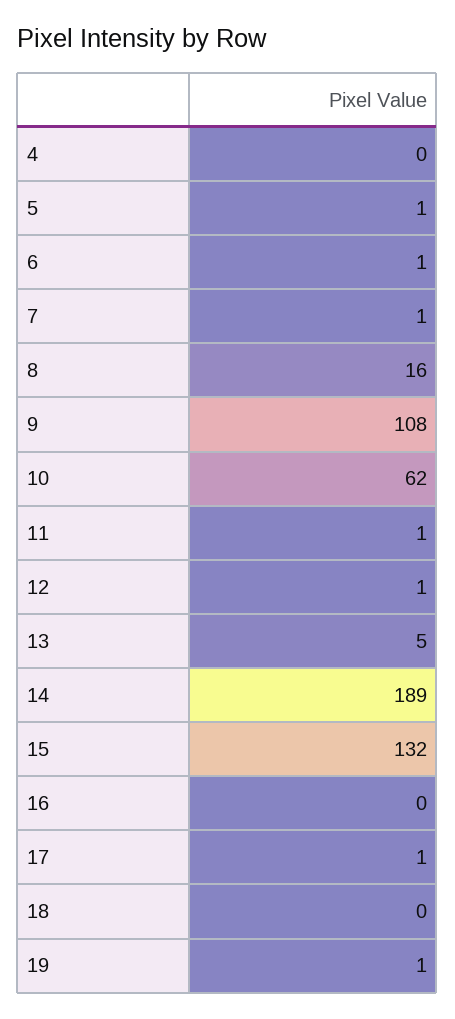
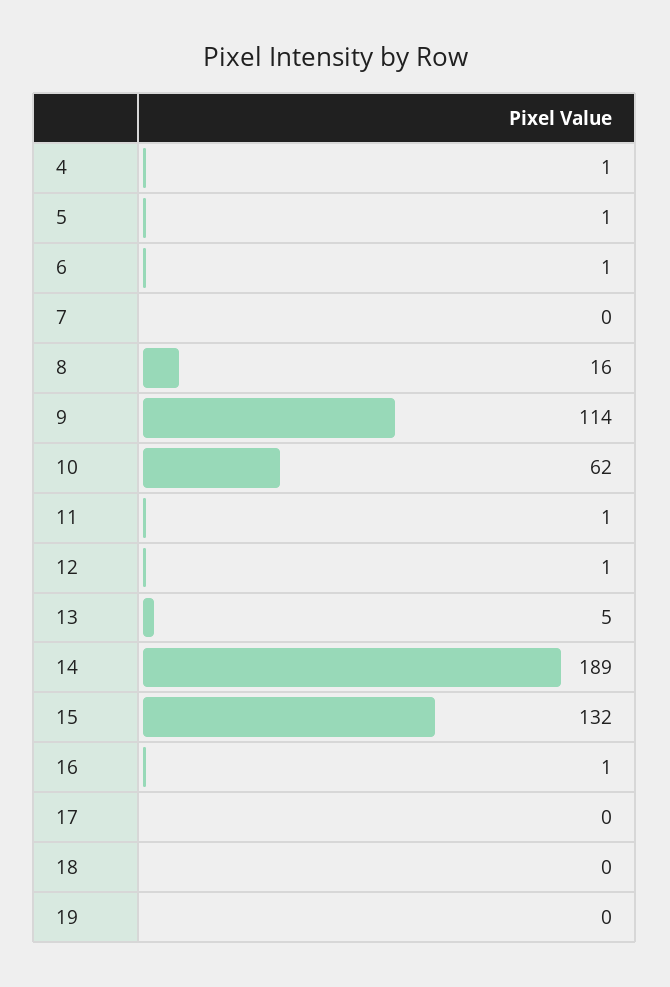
  {
-   "4": 0,
+   "4": 1,
    "5": 1,
    "6": 1,
-   "7": 1,
+   "7": 0,
    "8": 16,
-   "9": 108,
+   "9": 114,
    "10": 62,
    "11": 1,
    "12": 1,
    "13": 5,
    "14": 189,
    "15": 132,
-   "16": 0,
+   "16": 1,
-   "17": 1,
+   "17": 0,
    "18": 0,
-   "19": 1
+   "19": 0
  }

